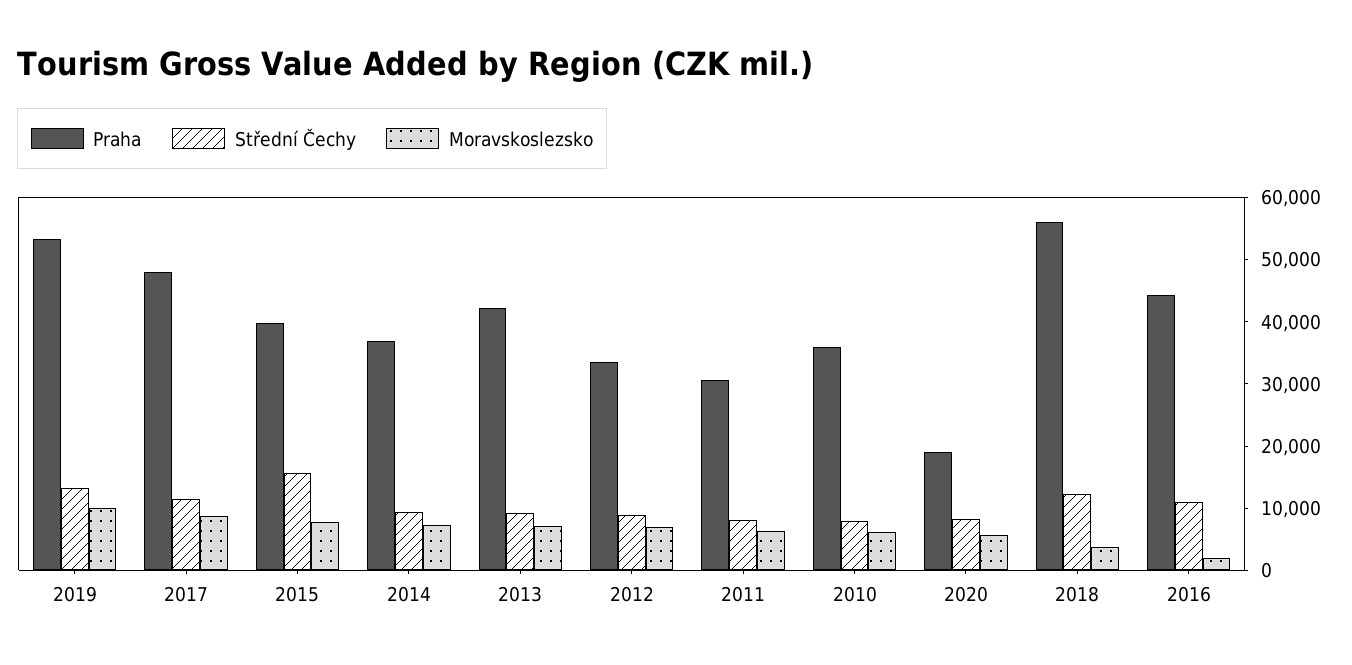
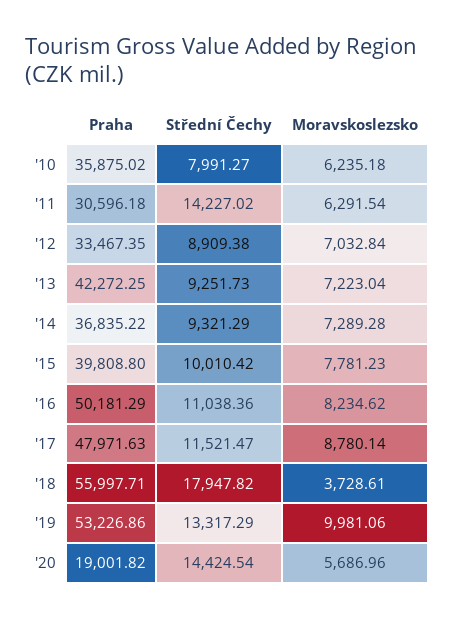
  {
    "Praha": {
      "2019": 53226.86,
      "2017": 47971.63,
      "2015": 39808.8,
      "2014": 36835.22,
      "2013": 42272.25,
      "2012": 33467.35,
      "2011": 30596.18,
      "2010": 35875.02,
      "2020": 19001.82,
      "2018": 55997.71,
-     "2016": 44000
+     "2016": 50181.29
    },
    "Střední Čechy": {
      "2019": 13317.29,
      "2017": 11521.47,
-     "2015": 16000,
+     "2015": 10010.42,
      "2014": 9321.29,
      "2013": 9251.73,
      "2012": 8909.38,
-     "2011": 8000,
+     "2011": 14227.02,
      "2010": 7991.27,
-     "2020": 8000,
+     "2020": 14424.54,
-     "2018": 12000,
+     "2018": 17947.82,
      "2016": 11038.36
    },
    "Moravskoslezsko": {
      "2019": 9981.06,
      "2017": 8780.14,
      "2015": 7781.23,
      "2014": 7289.28,
      "2013": 7223.04,
      "2012": 7032.84,
      "2011": 6291.54,
      "2010": 6235.18,
      "2020": 5686.96,
      "2018": 3728.61,
-     "2016": 2000
+     "2016": 8234.62
    }
  }

